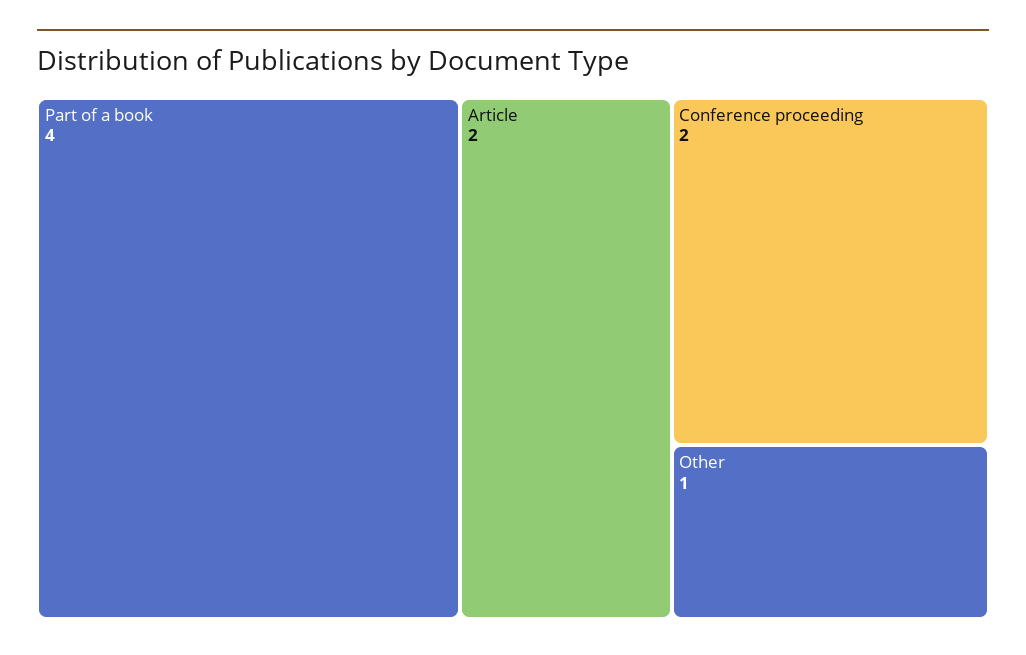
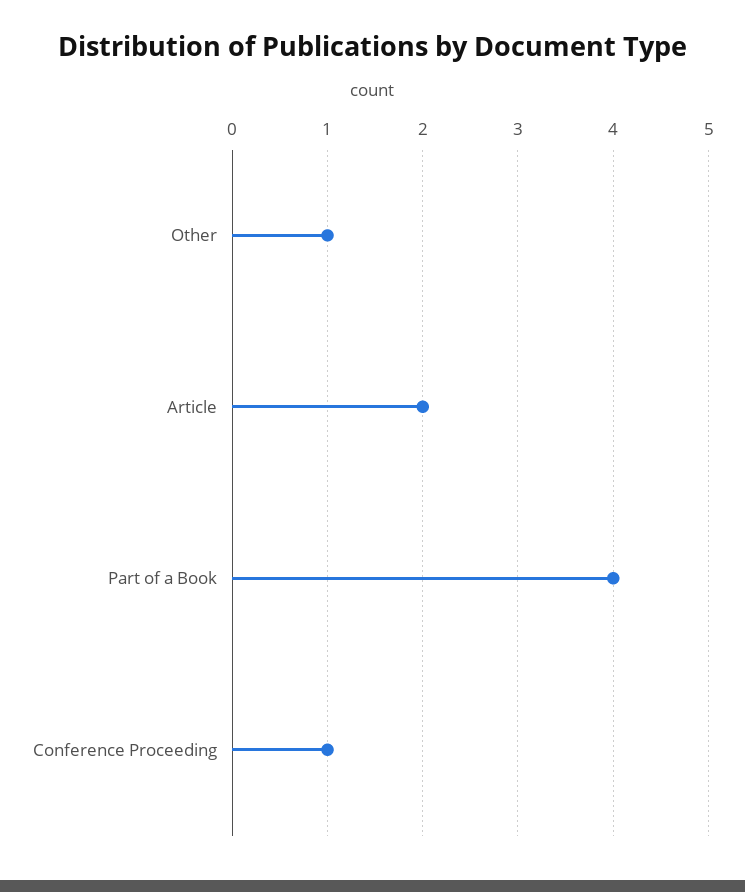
  {
    "Part of a book": 4,
    "Article": 2,
-   "Conference proceeding": 2,
+   "Conference proceeding": 1,
    "Other": 1
  }

